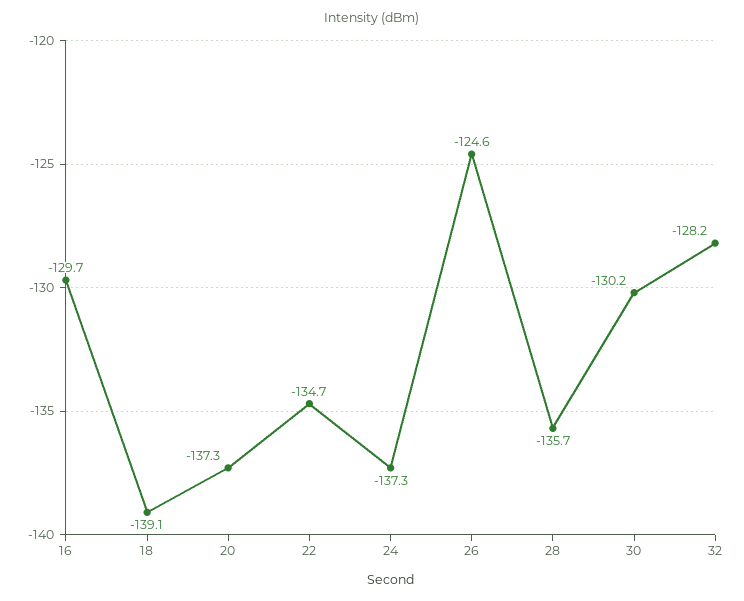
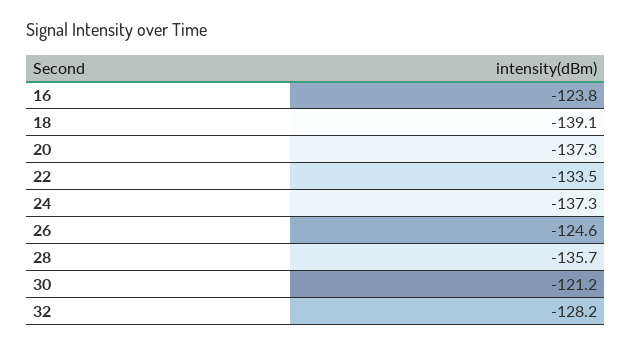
  {
-   "16": -129.7,
+   "16": -123.8,
    "18": -139.1,
    "20": -137.3,
-   "22": -134.7,
+   "22": -133.5,
    "24": -137.3,
    "26": -124.6,
    "28": -135.7,
-   "30": -130.2,
+   "30": -121.2,
    "32": -128.2
  }

